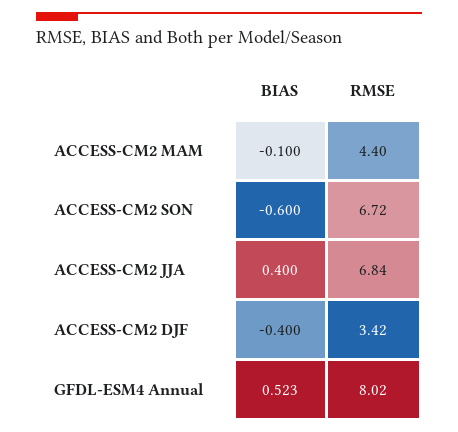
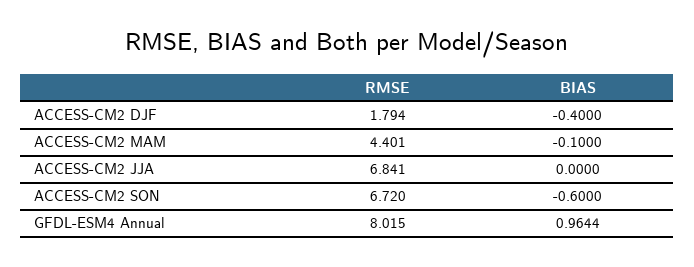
  {
    "BIAS": {
      "ACCESS-CM2 MAM": -0.1,
      "ACCESS-CM2 SON": -0.6,
-     "ACCESS-CM2 JJA": 0.4,
+     "ACCESS-CM2 JJA": 0,
      "ACCESS-CM2 DJF": -0.4,
-     "GFDL-ESM4 Annual": 0.523
+     "GFDL-ESM4 Annual": 0.9644
    },
    "RMSE": {
      "ACCESS-CM2 MAM": 4.401,
      "ACCESS-CM2 SON": 6.72,
      "ACCESS-CM2 JJA": 6.841,
-     "ACCESS-CM2 DJF": 3.42,
+     "ACCESS-CM2 DJF": 1.794,
      "GFDL-ESM4 Annual": 8.015
    }
  }

